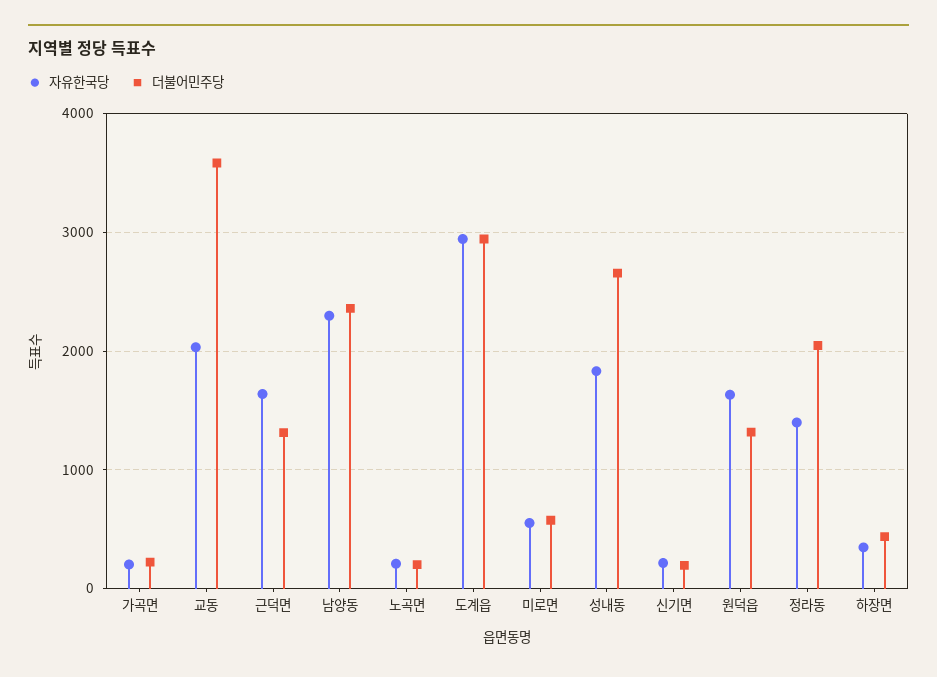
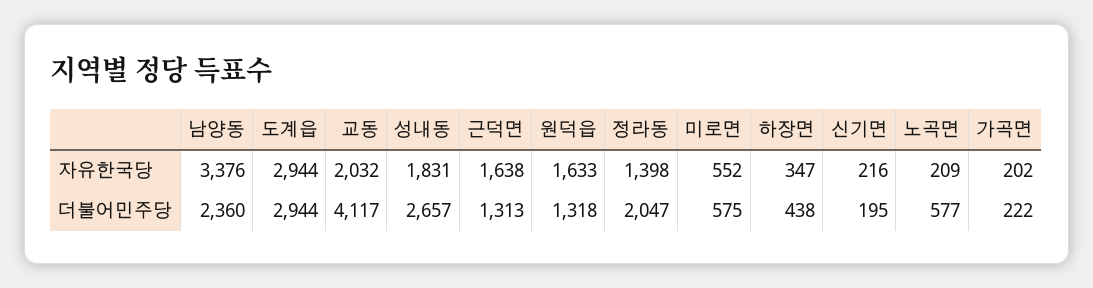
  {
    "자유한국당": {
      "가곡면": 202,
      "교동": 2032,
      "근덕면": 1638,
-     "남양동": 2300,
+     "남양동": 3376,
      "노곡면": 209,
      "도계읍": 2944,
      "미로면": 552,
      "성내동": 1831,
      "신기면": 216,
      "원덕읍": 1633,
      "정라동": 1398,
      "하장면": 347
    },
    "더불어민주당": {
      "가곡면": 222,
-     "교동": 3600,
+     "교동": 4117,
      "근덕면": 1313,
      "남양동": 2360,
-     "노곡면": 200,
+     "노곡면": 577,
      "도계읍": 2944,
      "미로면": 575,
      "성내동": 2657,
      "신기면": 195,
      "원덕읍": 1318,
      "정라동": 2047,
      "하장면": 438
    }
  }

